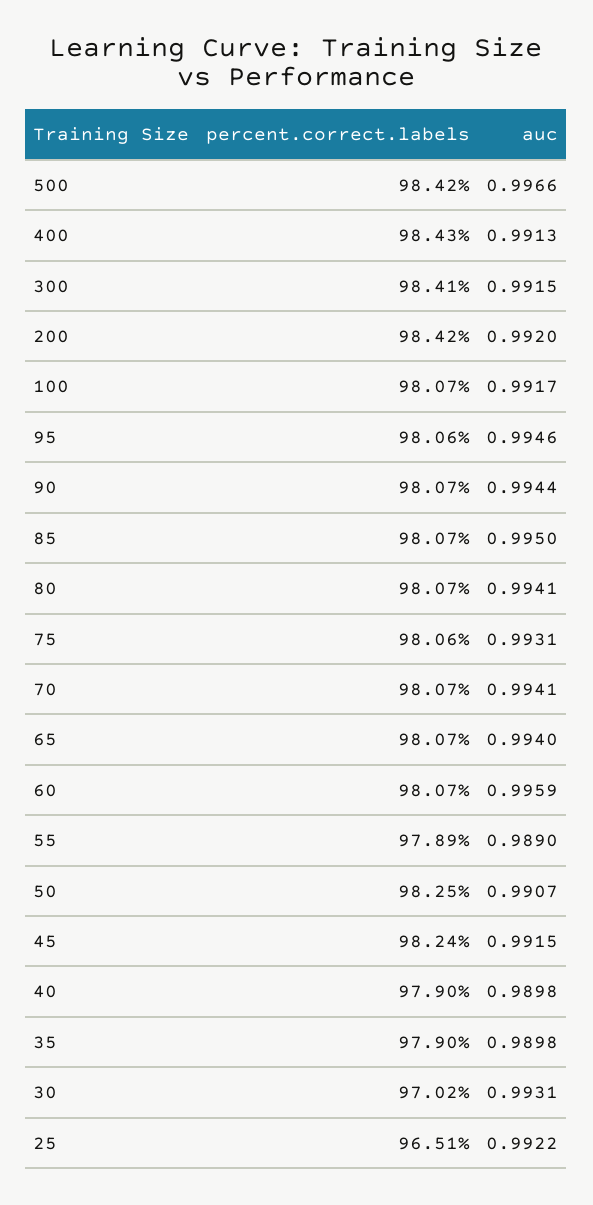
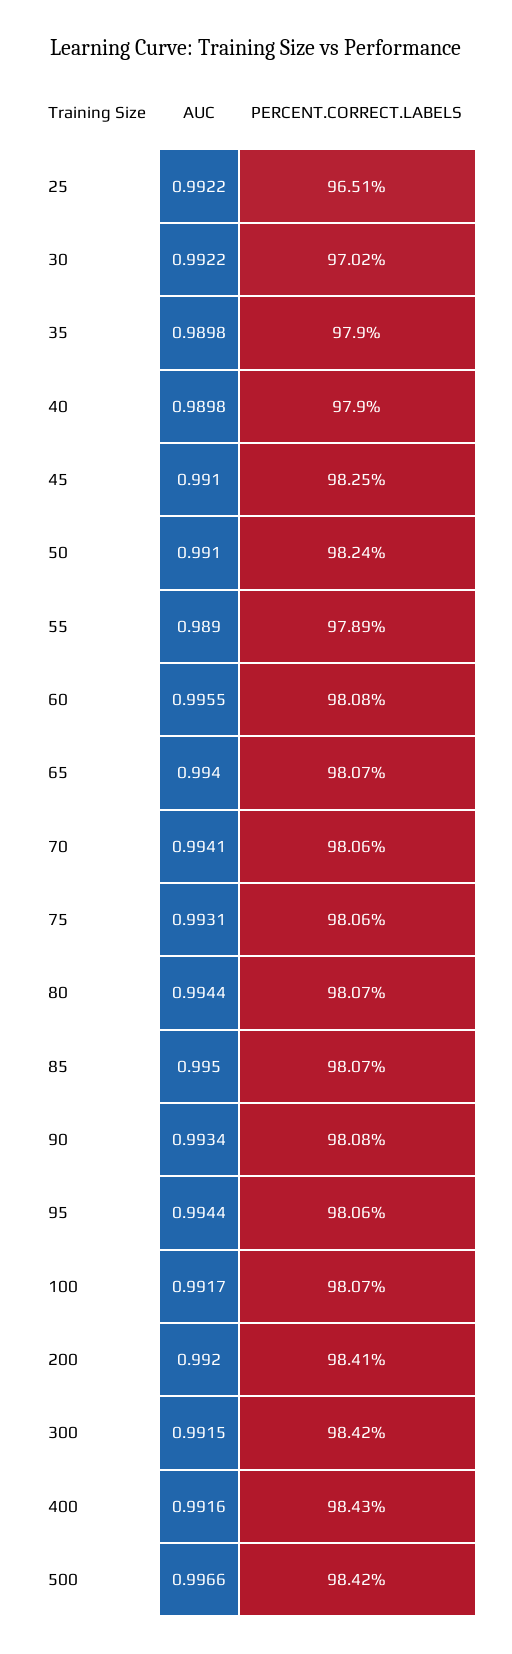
  {
    "percent.correct.labels": {
      "500": 98.42,
      "400": 98.43,
-     "300": 98.41,
+     "300": 98.42,
-     "200": 98.42,
+     "200": 98.41,
      "100": 98.07,
      "95": 98.06,
-     "90": 98.07,
+     "90": 98.08,
      "85": 98.07,
      "80": 98.07,
      "75": 98.06,
-     "70": 98.07,
+     "70": 98.06,
      "65": 98.07,
-     "60": 98.07,
+     "60": 98.08,
      "55": 97.89,
-     "50": 98.25,
+     "50": 98.24,
-     "45": 98.24,
+     "45": 98.25,
      "40": 97.9,
      "35": 97.9,
      "30": 97.02,
      "25": 96.51
    },
    "auc": {
      "500": 0.9966,
-     "400": 0.9913,
+     "400": 0.9916,
      "300": 0.9915,
      "200": 0.992,
      "100": 0.9917,
-     "95": 0.9946,
+     "95": 0.9944,
-     "90": 0.9944,
+     "90": 0.9934,
      "85": 0.995,
-     "80": 0.9941,
+     "80": 0.9944,
      "75": 0.9931,
      "70": 0.9941,
      "65": 0.994,
-     "60": 0.9959,
+     "60": 0.9955,
      "55": 0.989,
-     "50": 0.9907,
+     "50": 0.991,
-     "45": 0.9915,
+     "45": 0.991,
      "40": 0.9898,
      "35": 0.9898,
-     "30": 0.9931,
+     "30": 0.9922,
      "25": 0.9922
    }
  }

